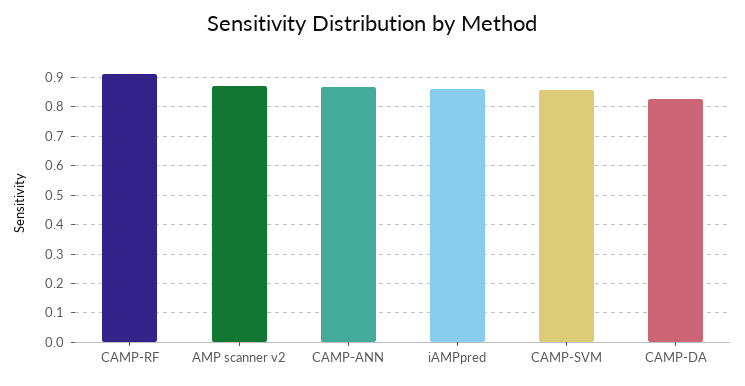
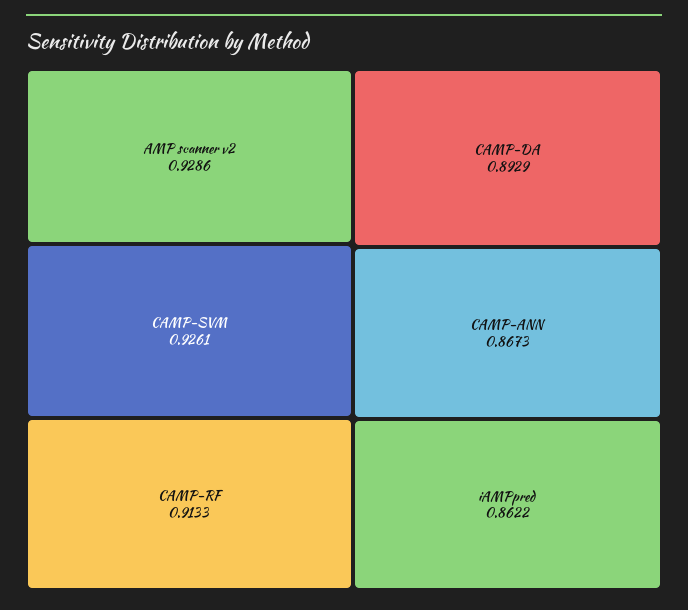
  {
    "CAMP-RF": 0.9133,
-   "AMP scanner v2": 0.875,
+   "AMP scanner v2": 0.9286,
    "CAMP-ANN": 0.8673,
    "iAMPpred": 0.8622,
-   "CAMP-SVM": 0.85,
+   "CAMP-SVM": 0.9261,
-   "CAMP-DA": 0.825
+   "CAMP-DA": 0.8929
  }

